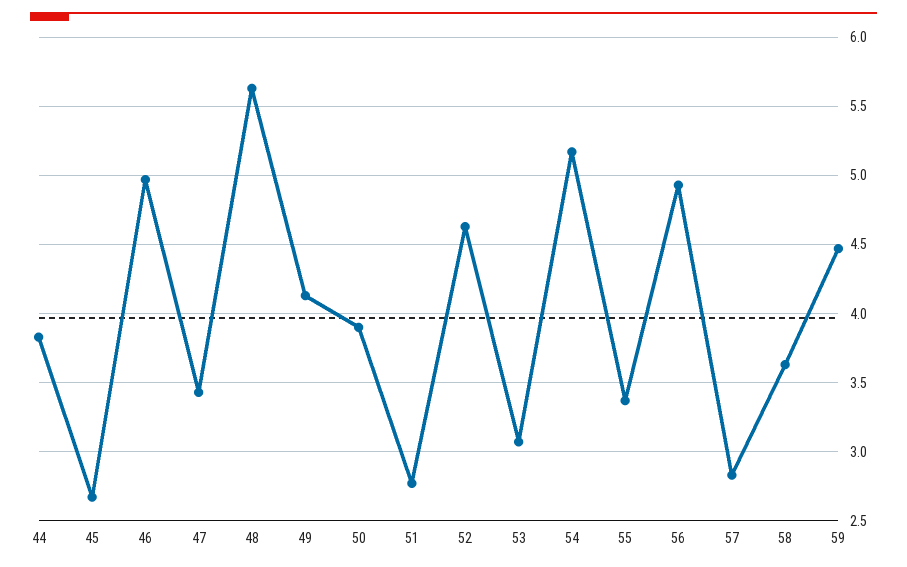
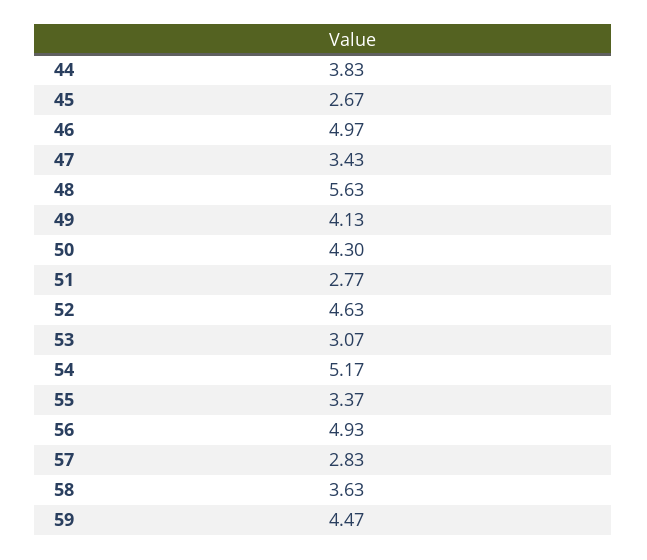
  {
    "44": 3.83,
    "45": 2.67,
    "46": 4.97,
    "47": 3.43,
    "48": 5.63,
    "49": 4.13,
-   "50": 3.9,
+   "50": 4.3,
    "51": 2.77,
    "52": 4.63,
    "53": 3.07,
    "54": 5.17,
    "55": 3.37,
    "56": 4.93,
    "57": 2.83,
    "58": 3.63,
    "59": 4.47
  }

